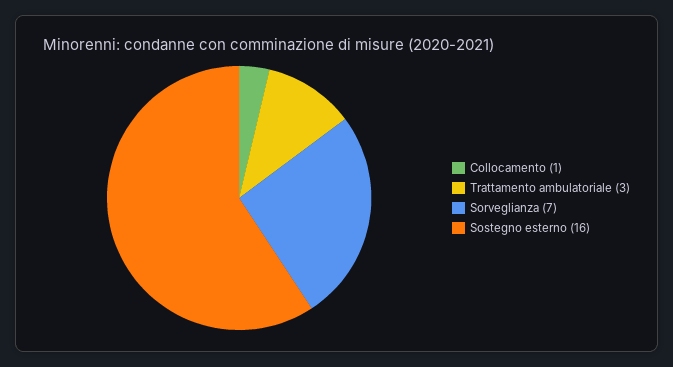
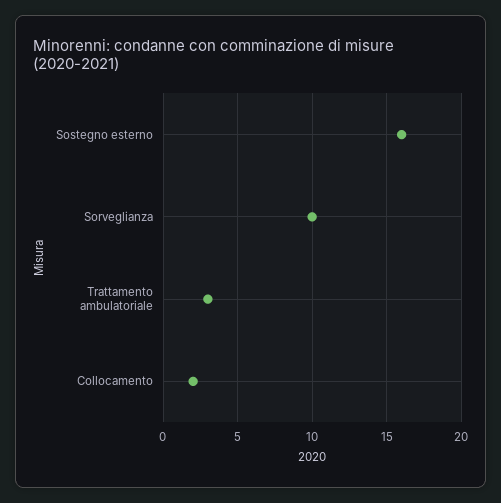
  {
-   "Collocamento": 1,
+   "Collocamento": 2,
    "Trattamento ambulatoriale": 3,
-   "Sorveglianza": 7,
+   "Sorveglianza": 10,
    "Sostegno esterno": 16
  }

